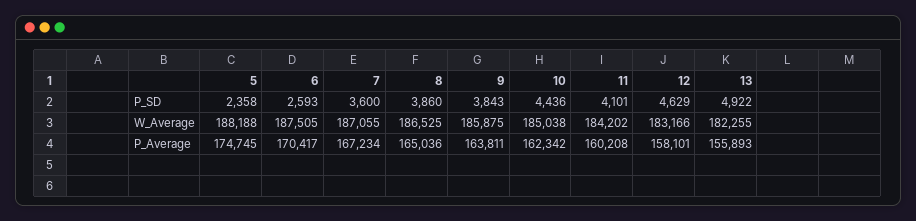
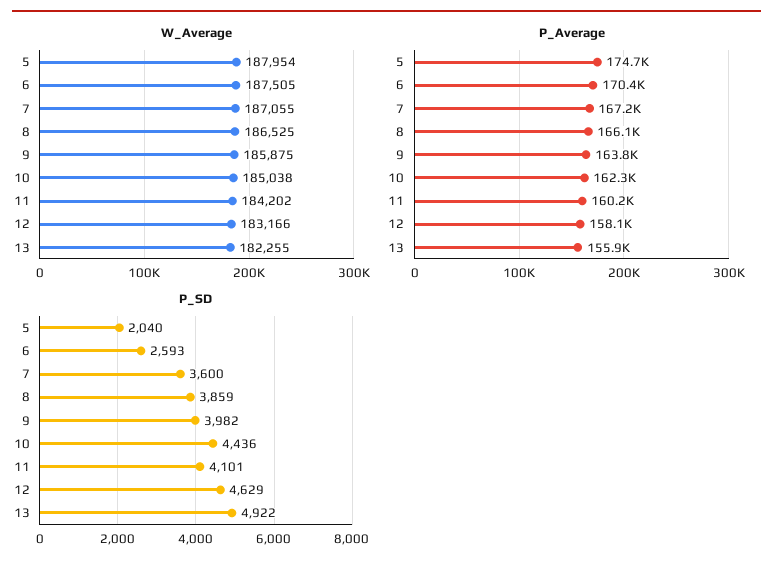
  {
    "P_SD": {
-     "5": 2358,
+     "5": 2040,
      "6": 2593,
      "7": 3600,
-     "8": 3860,
+     "8": 3859,
-     "9": 3843,
+     "9": 3982,
      "10": 4436,
      "11": 4101,
      "12": 4629,
      "13": 4922
    },
    "W_Average": {
-     "5": 188188,
+     "5": 187954,
      "6": 187505,
      "7": 187055,
      "8": 186525,
      "9": 185875,
      "10": 185038,
      "11": 184202,
      "12": 183166,
      "13": 182255
    },
    "P_Average": {
      "5": 174745,
      "6": 170417,
      "7": 167234,
-     "8": 165036,
+     "8": 166100,
      "9": 163811,
      "10": 162342,
      "11": 160208,
      "12": 158101,
      "13": 155893
    }
  }

